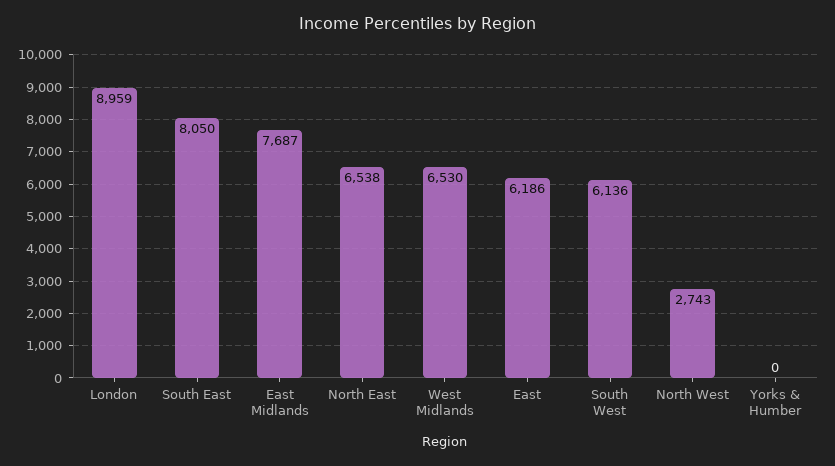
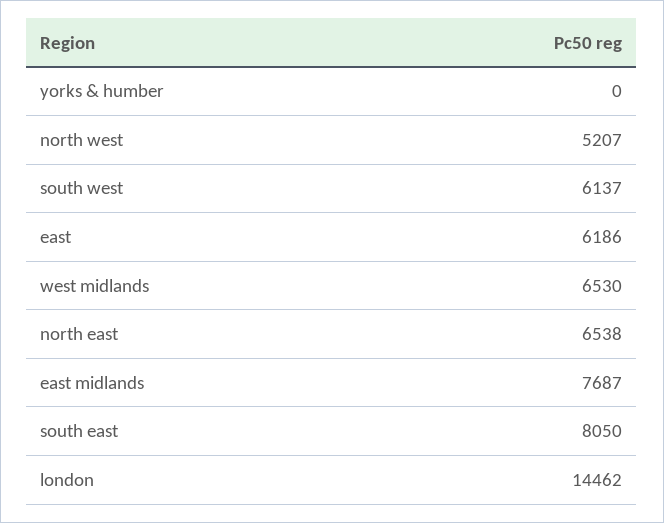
  {
-   "London": 8959,
+   "London": 14462,
    "South East": 8050,
    "East Midlands": 7687,
    "North East": 6538,
    "West Midlands": 6530,
    "East": 6186,
-   "South West": 6136,
+   "South West": 6137,
-   "North West": 2743,
+   "North West": 5207,
    "Yorks & Humber": 0
  }

